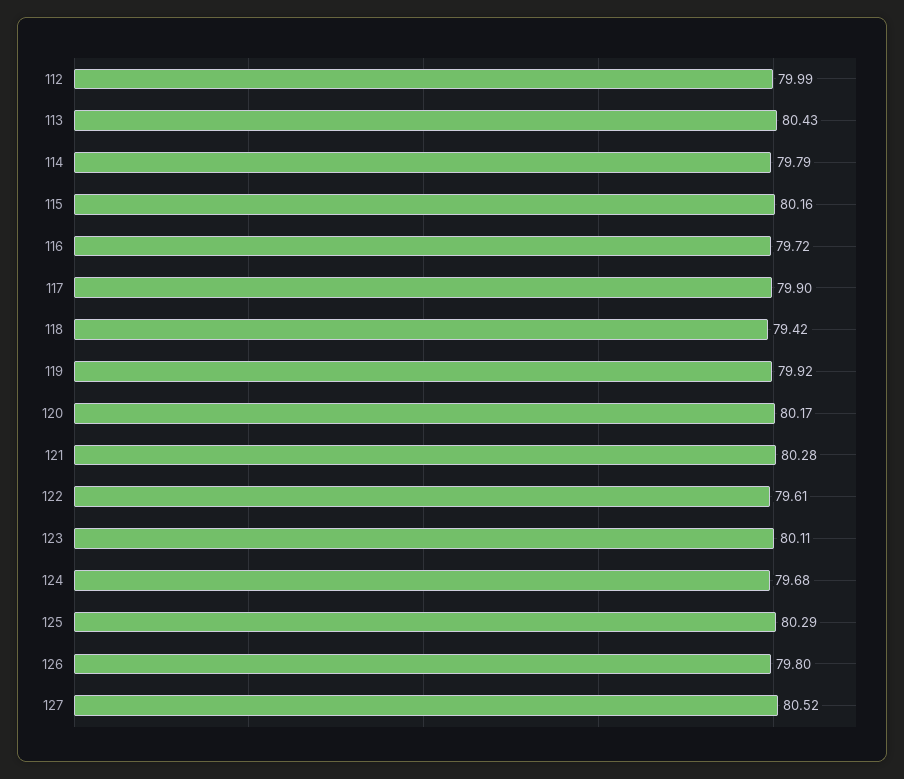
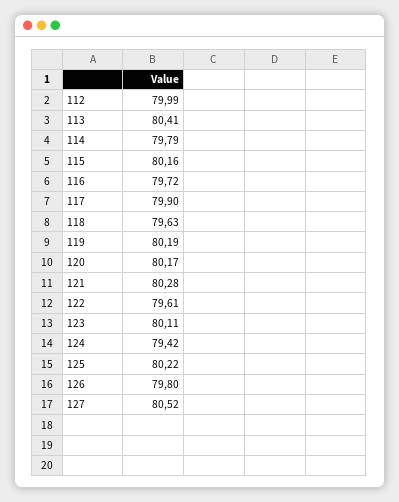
  {
    "112": 79.99,
-   "113": 80.43,
+   "113": 80.41,
    "114": 79.79,
    "115": 80.16,
    "116": 79.72,
    "117": 79.9,
-   "118": 79.42,
+   "118": 79.63,
-   "119": 79.92,
+   "119": 80.19,
    "120": 80.17,
    "121": 80.28,
    "122": 79.61,
    "123": 80.11,
-   "124": 79.68,
+   "124": 79.42,
-   "125": 80.29,
+   "125": 80.22,
    "126": 79.8,
    "127": 80.52
  }

